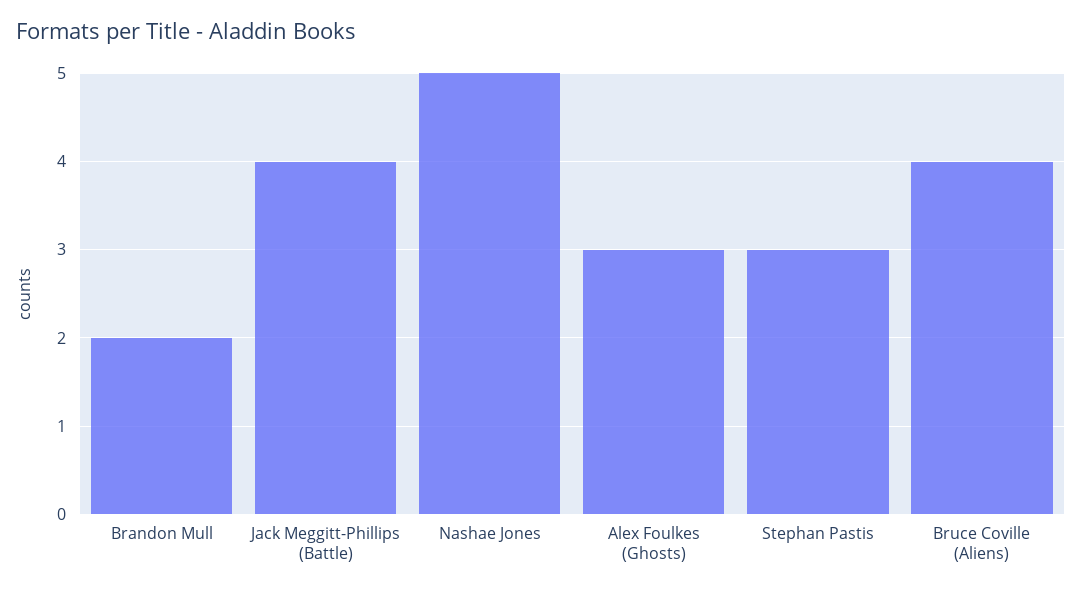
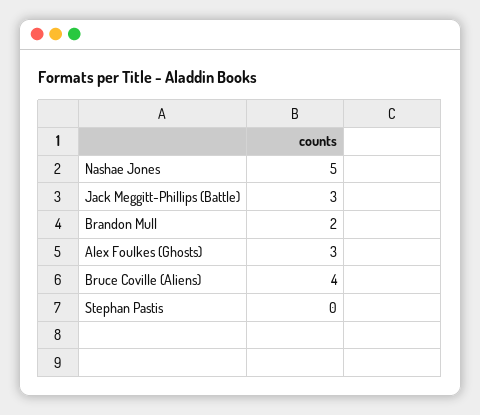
  {
    "Brandon Mull": 2,
-   "Jack Meggitt-Phillips (Battle)": 4,
+   "Jack Meggitt-Phillips (Battle)": 3,
    "Nashae Jones": 5,
    "Alex Foulkes (Ghosts)": 3,
-   "Stephan Pastis": 3,
+   "Stephan Pastis": 0,
    "Bruce Coville (Aliens)": 4
  }

